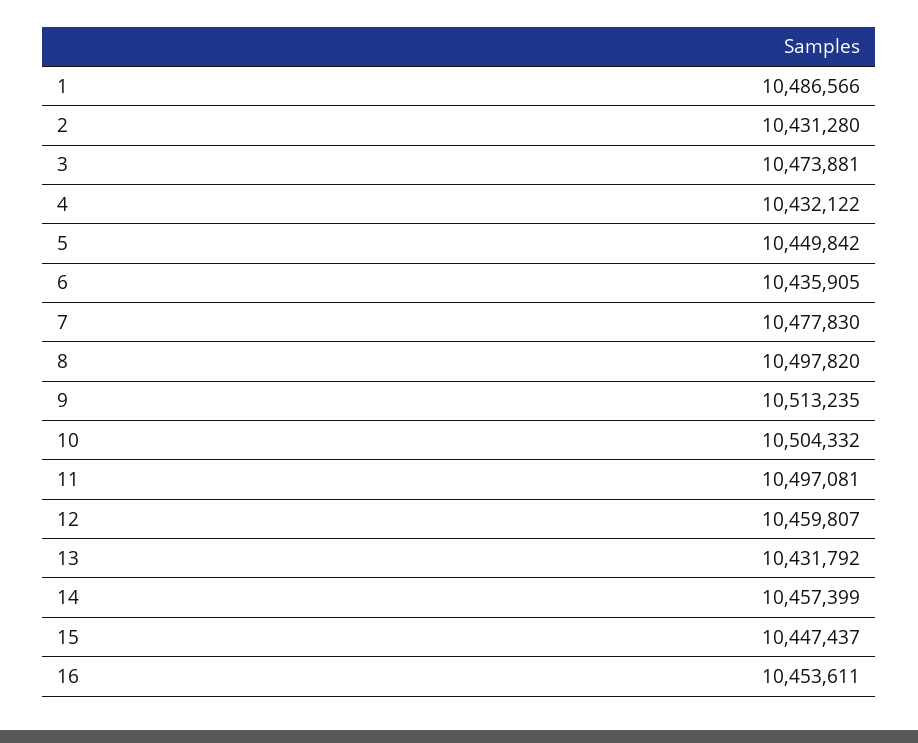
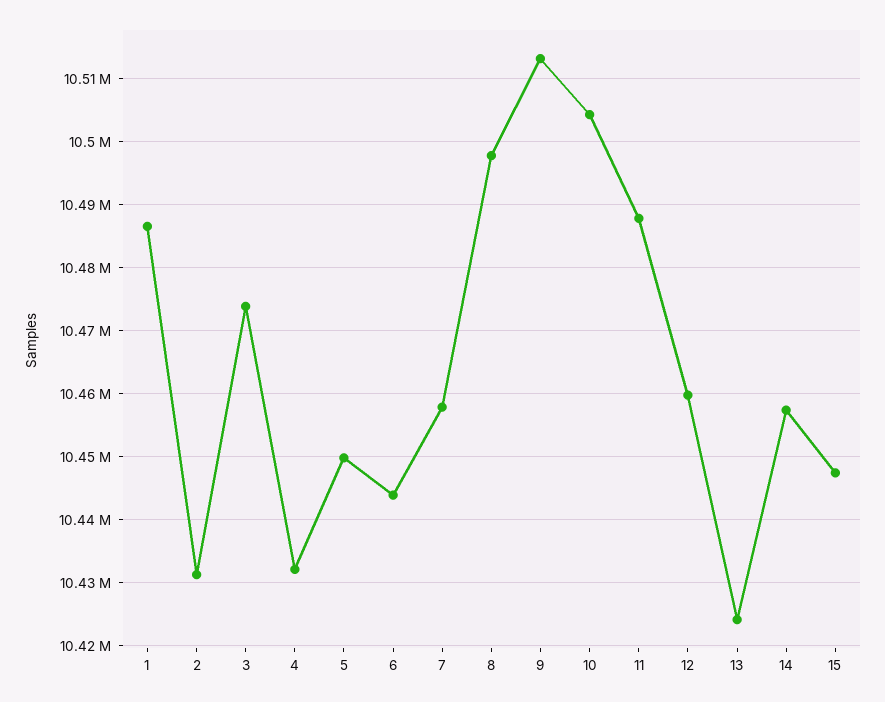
  {
    "1": 10486566,
    "2": 10431280,
    "3": 10473881,
    "4": 10432122,
    "5": 10449842,
-   "6": 10435905,
+   "6": 10444000,
-   "7": 10477830,
+   "7": 10458000,
    "8": 10497820,
    "9": 10513235,
    "10": 10504332,
-   "11": 10497081,
+   "11": 10488000,
    "12": 10459807,
-   "13": 10431792,
+   "13": 10424000,
    "14": 10457399,
-   "15": 10447437,
+   "15": 10447437
-   "16": 10453611
  }

